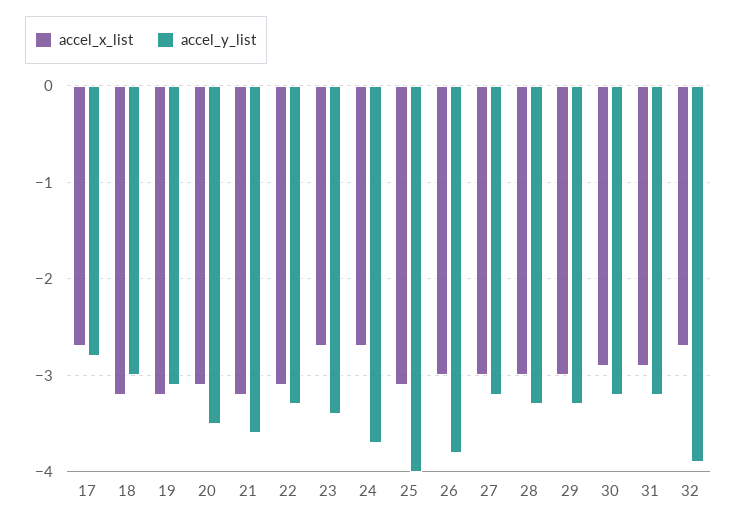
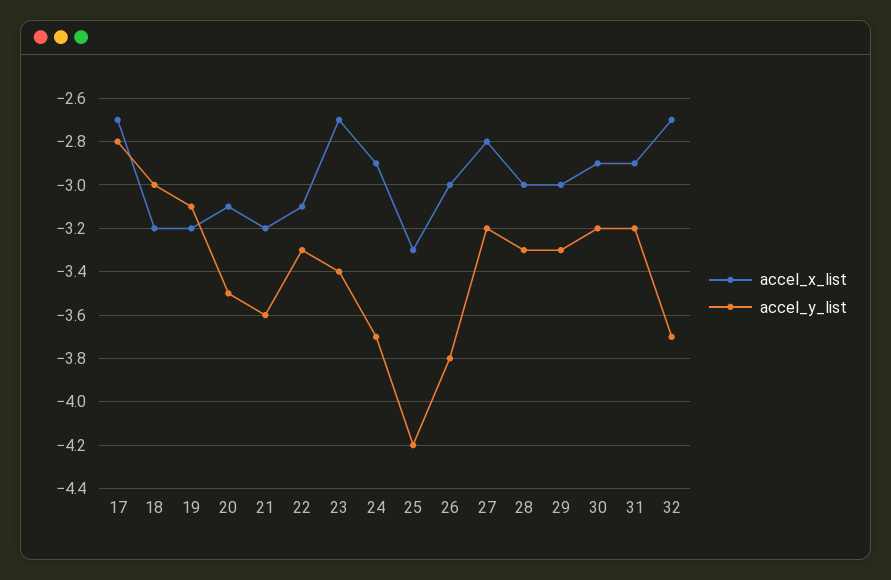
  {
    "accel_x_list": {
      "17": -2.7,
      "18": -3.2,
      "19": -3.2,
      "20": -3.1,
      "21": -3.2,
      "22": -3.1,
      "23": -2.7,
-     "24": -2.7,
+     "24": -2.9,
-     "25": -3.1,
+     "25": -3.3,
      "26": -3,
-     "27": -3,
+     "27": -2.8,
      "28": -3,
      "29": -3,
      "30": -2.9,
      "31": -2.9,
      "32": -2.7
    },
    "accel_y_list": {
      "17": -2.8,
      "18": -3,
      "19": -3.1,
      "20": -3.5,
      "21": -3.6,
      "22": -3.3,
      "23": -3.4,
      "24": -3.7,
-     "25": -4,
+     "25": -4.2,
      "26": -3.8,
      "27": -3.2,
      "28": -3.3,
      "29": -3.3,
      "30": -3.2,
      "31": -3.2,
-     "32": -3.9
+     "32": -3.7
    }
  }

